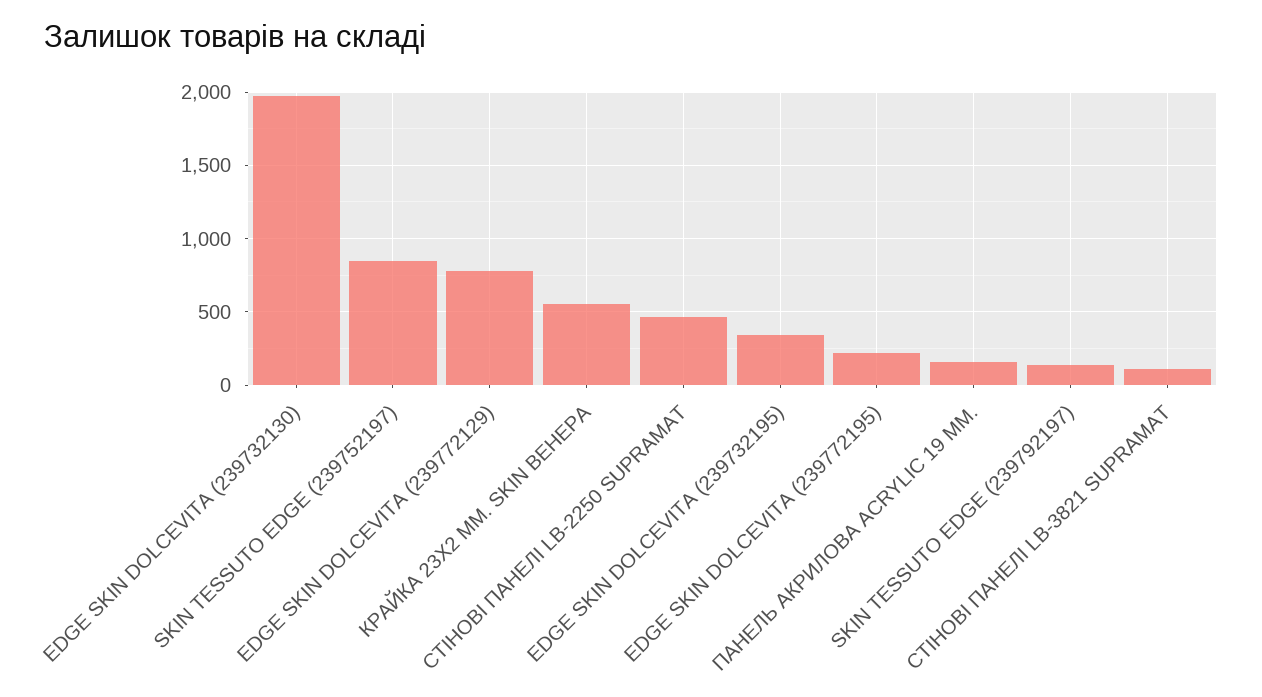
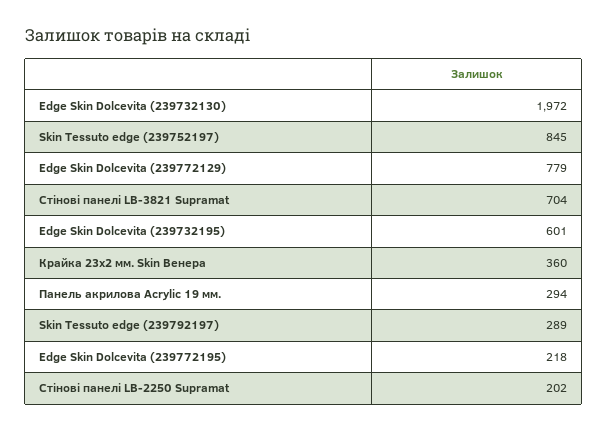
  {
    "EDGE SKIN DOLCEVITA (239732130)": 1972,
    "SKIN TESSUTO EDGE (239752197)": 845,
    "EDGE SKIN DOLCEVITA (239772129)": 779,
-   "КРАЙКА 23X2 ММ. SKIN ВЕНЕРА": 550,
+   "КРАЙКА 23X2 ММ. SKIN ВЕНЕРА": 360,
-   "СТІНОВІ ПАНЕЛІ LB-2250 SUPRAMAT": 450,
+   "СТІНОВІ ПАНЕЛІ LB-2250 SUPRAMAT": 202,
-   "EDGE SKIN DOLCEVITA (239732195)": 350,
+   "EDGE SKIN DOLCEVITA (239732195)": 601,
    "EDGE SKIN DOLCEVITA (239772195)": 218,
-   "ПАНЕЛЬ АКРИЛОВА ACRYLIC 19 ММ.": 150,
+   "ПАНЕЛЬ АКРИЛОВА ACRYLIC 19 ММ.": 294,
-   "SKIN TESSUTO EDGE (239792197)": 150,
+   "SKIN TESSUTO EDGE (239792197)": 289,
-   "СТІНОВІ ПАНЕЛІ LB-3821 SUPRAMAT": 100
+   "СТІНОВІ ПАНЕЛІ LB-3821 SUPRAMAT": 704
  }

